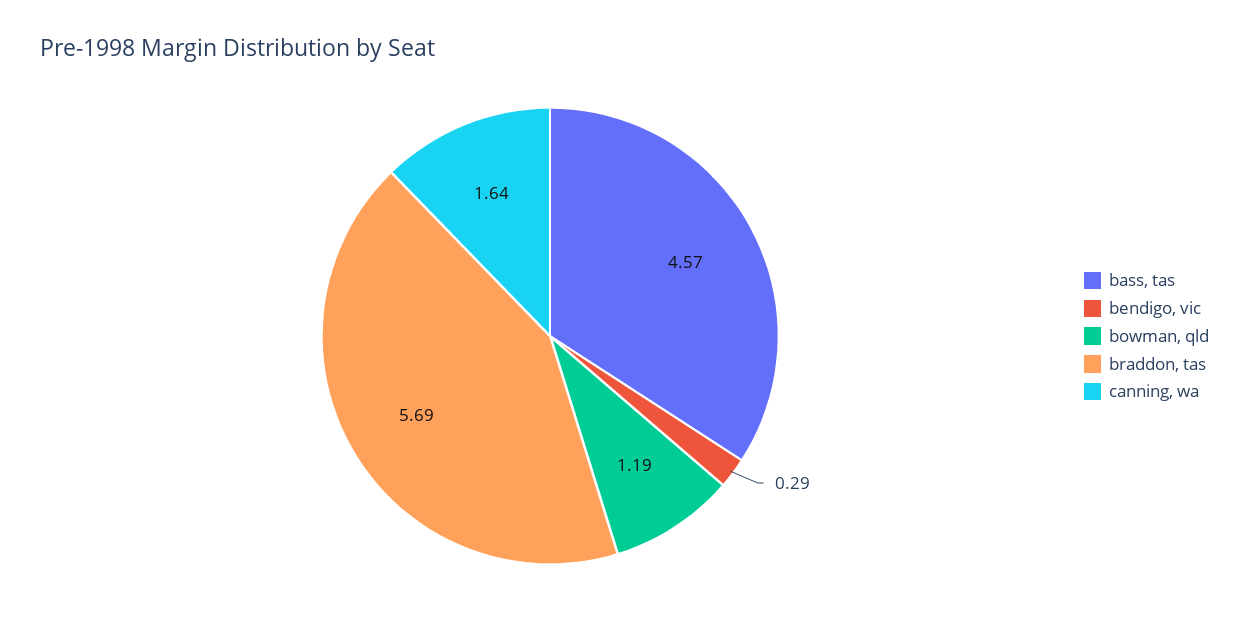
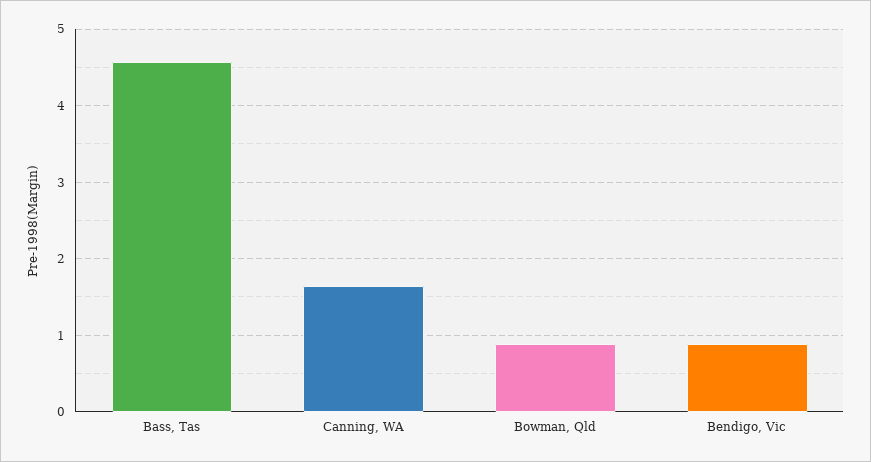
  {
    "bass, tas": 4.57,
-   "bendigo, vic": 0.29,
+   "bendigo, vic": 0.9,
-   "bowman, qld": 1.19,
+   "bowman, qld": 0.9,
-   "braddon, tas": 5.69,
    "canning, wa": 1.64
  }

